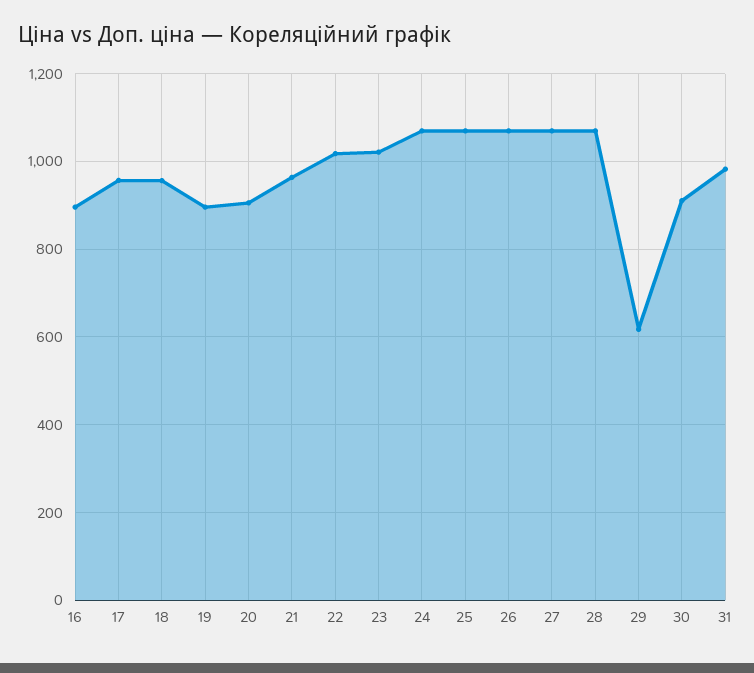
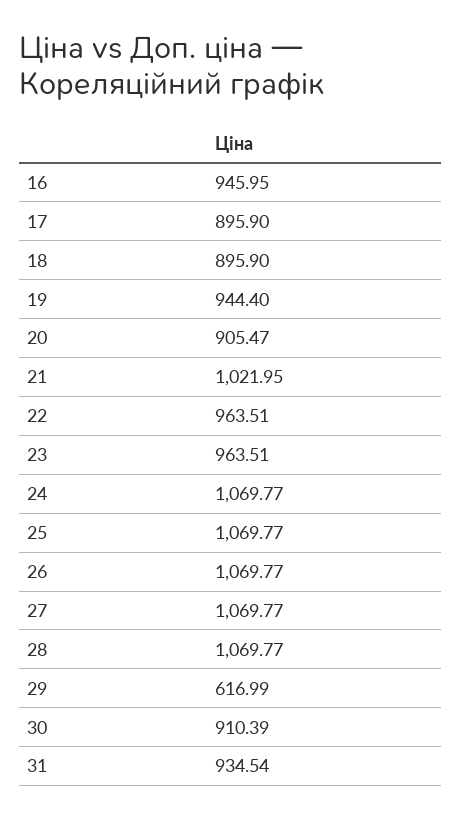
  {
-   "16": 900,
+   "16": 945.95,
-   "17": 960,
+   "17": 895.9,
-   "18": 960,
+   "18": 895.9,
-   "19": 900,
+   "19": 944.4,
    "20": 905.47,
-   "21": 960,
+   "21": 1021.95,
-   "22": 1020,
+   "22": 963.51,
-   "23": 1020,
+   "23": 963.51,
    "24": 1069.77,
    "25": 1069.77,
    "26": 1069.77,
    "27": 1069.77,
    "28": 1069.77,
    "29": 616.99,
    "30": 910.39,
-   "31": 980
+   "31": 934.54
  }

